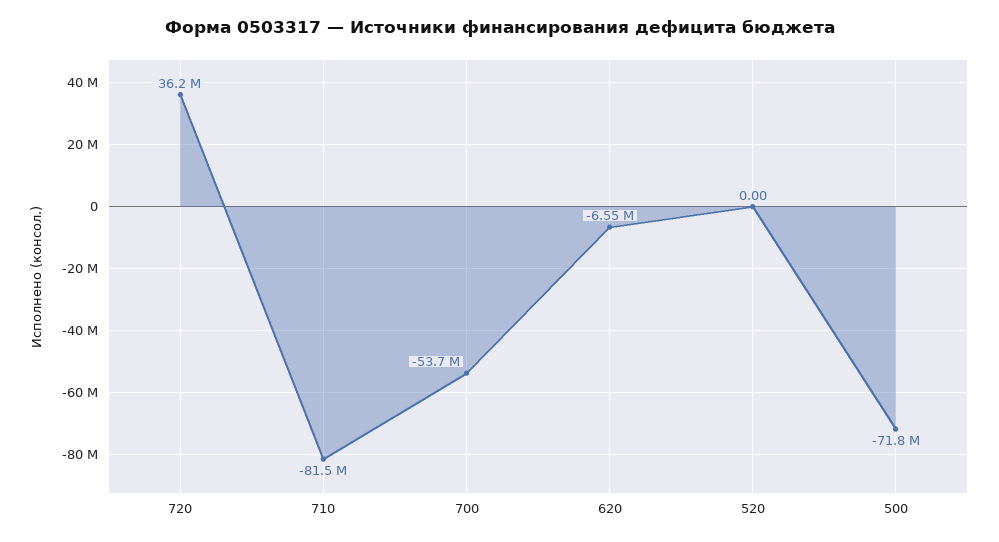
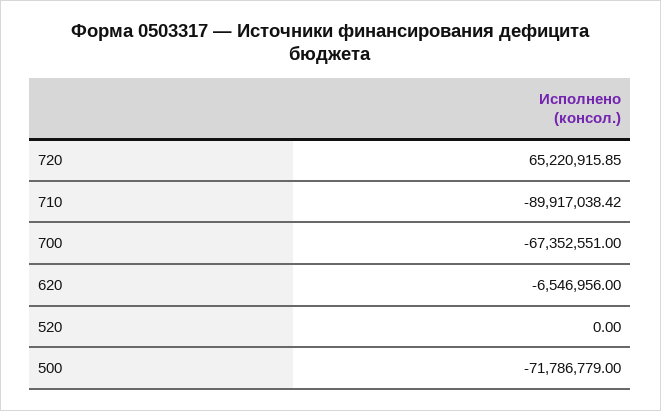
  {
-   "720": 36200000,
+   "720": 65220915.85,
-   "710": -81500000,
+   "710": -89917038.42,
-   "700": -53700000,
+   "700": -67352551,
    "620": -6546956,
    "520": 0,
    "500": -71786779
  }

